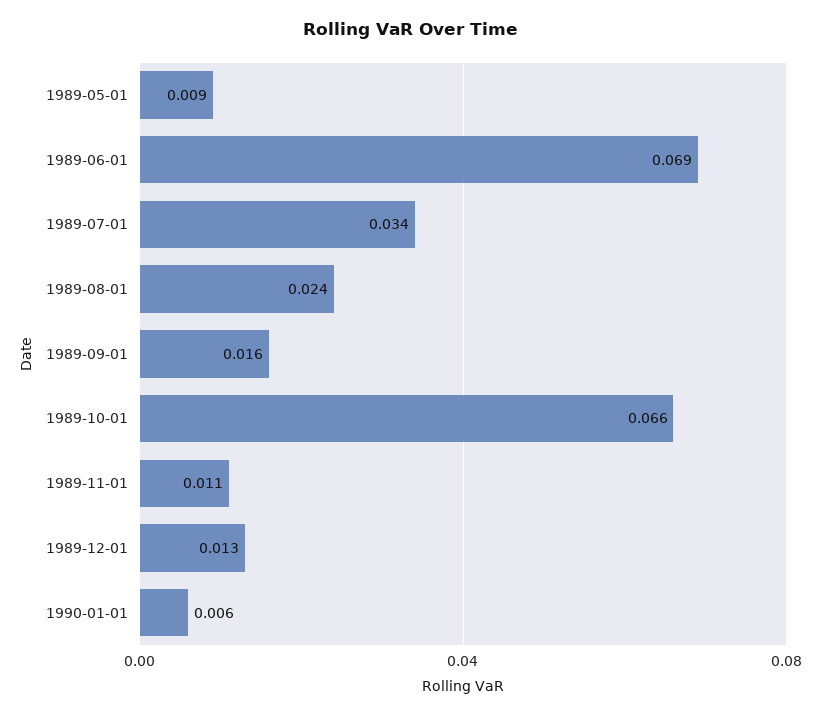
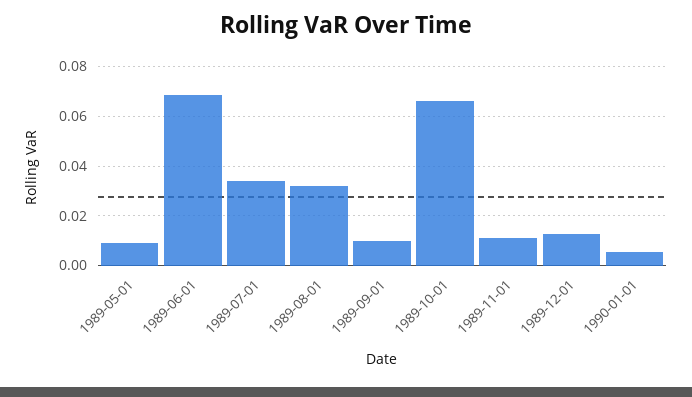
  {
    "1989-05-01": 0.009,
    "1989-06-01": 0.069,
    "1989-07-01": 0.034,
-   "1989-08-01": 0.024,
+   "1989-08-01": 0.0325,
-   "1989-09-01": 0.016,
+   "1989-09-01": 0.01,
    "1989-10-01": 0.066,
    "1989-11-01": 0.011,
    "1989-12-01": 0.013,
    "1990-01-01": 0.006
  }

